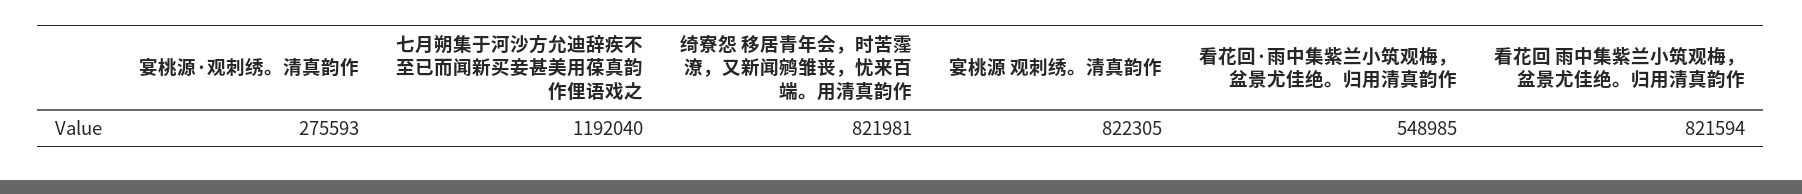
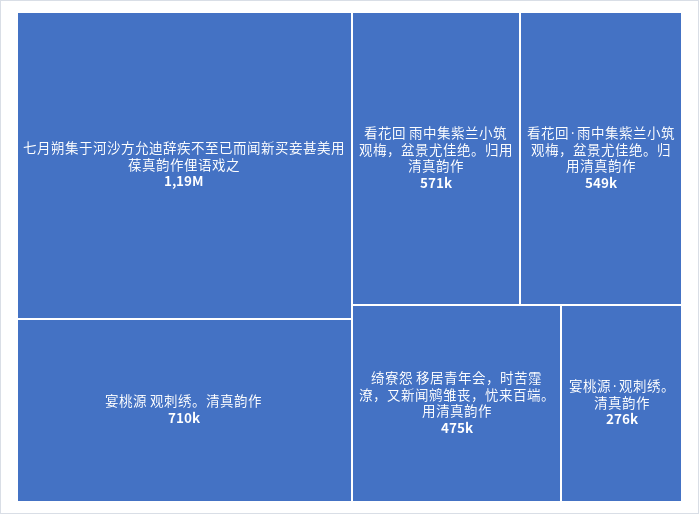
  {
    "宴桃源·观刺绣。清真韵作": 275593,
    "七月朔集于河沙方允迪辞疾不至已而闻新买妾甚美用葆真韵作俚语戏之": 1192040,
-   "绮寮怨 移居青年会，时苦霪潦，又新闻鹓雏丧，忧来百端。用清真韵作": 821981,
+   "绮寮怨 移居青年会，时苦霪潦，又新闻鹓雏丧，忧来百端。用清真韵作": 475000,
-   "宴桃源 观刺绣。清真韵作": 822305,
+   "宴桃源 观刺绣。清真韵作": 710000,
    "看花回·雨中集紫兰小筑观梅，盆景尤佳绝。归用清真韵作": 548985,
-   "看花回 雨中集紫兰小筑观梅，盆景尤佳绝。归用清真韵作": 821594
+   "看花回 雨中集紫兰小筑观梅，盆景尤佳绝。归用清真韵作": 571000
  }

